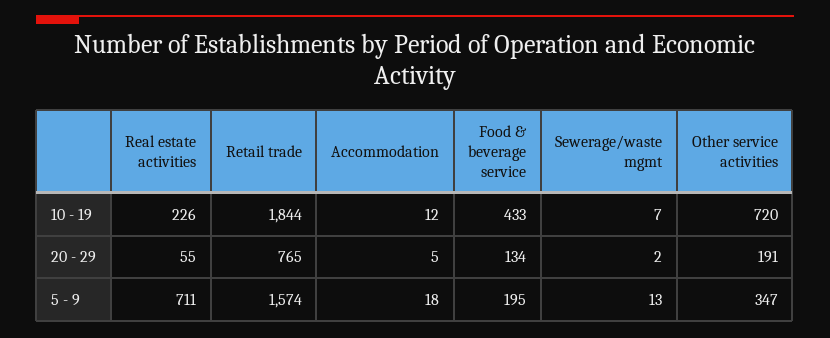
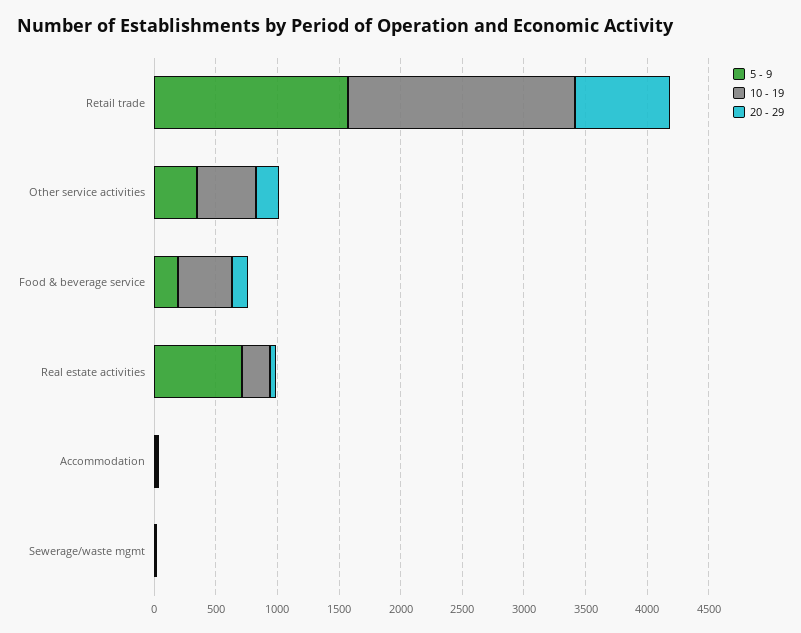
  {
    "10 - 19": {
      "Real estate activities": 226,
      "Retail trade": 1844,
      "Accommodation": 12,
      "Food & beverage service": 433,
      "Sewerage/waste mgmt": 7,
-     "Other service activities": 720
+     "Other service activities": 500
    },
    "20 - 29": {
      "Real estate activities": 55,
      "Retail trade": 765,
      "Accommodation": 5,
      "Food & beverage service": 134,
      "Sewerage/waste mgmt": 2,
      "Other service activities": 191
    },
    "5 - 9": {
      "Real estate activities": 711,
      "Retail trade": 1574,
      "Accommodation": 18,
      "Food & beverage service": 195,
      "Sewerage/waste mgmt": 13,
      "Other service activities": 347
    }
  }

